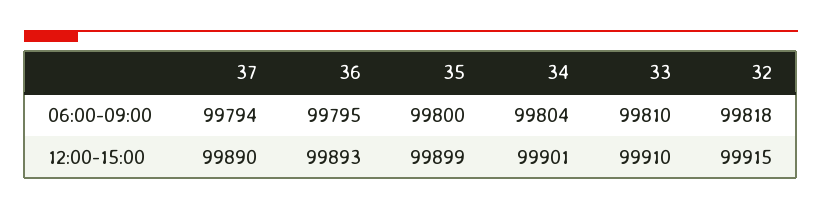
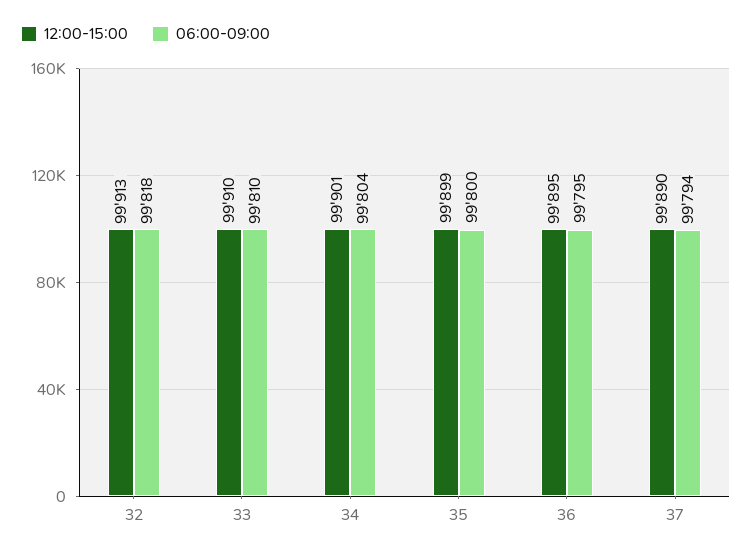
  {
    "06:00-09:00": {
      "37": 99794,
      "36": 99795,
      "35": 99800,
      "34": 99804,
      "33": 99810,
      "32": 99818
    },
    "12:00-15:00": {
      "37": 99890,
-     "36": 99893,
+     "36": 99895,
      "35": 99899,
      "34": 99901,
      "33": 99910,
-     "32": 99915
+     "32": 99913
    }
  }

